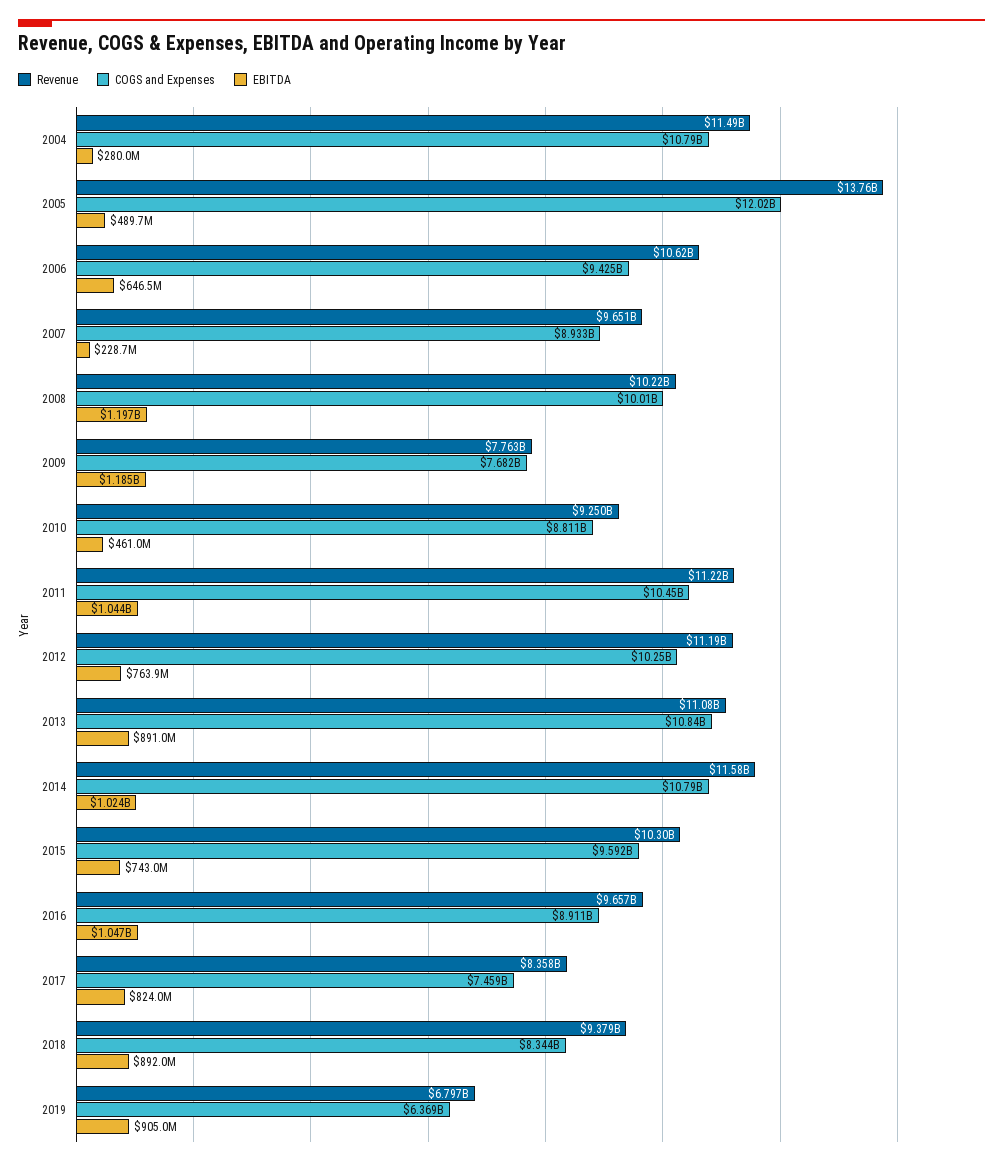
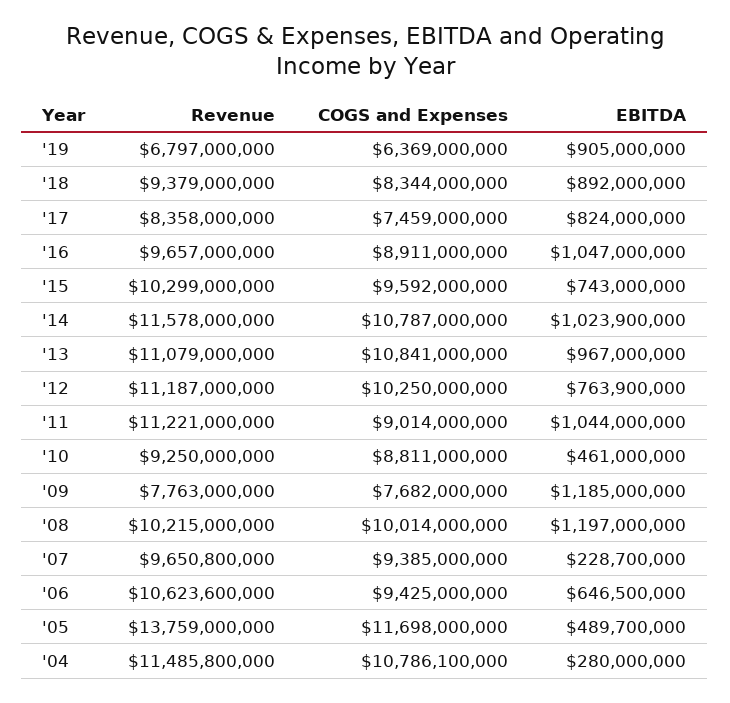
  {
    "Revenue": {
      "2004": 11485800000,
      "2005": 13759000000,
      "2006": 10623600000,
      "2007": 9650800000,
      "2008": 10215000000,
      "2009": 7763000000,
      "2010": 9250000000,
      "2011": 11221000000,
      "2012": 11187000000,
      "2013": 11079000000,
      "2014": 11578000000,
      "2015": 10299000000,
      "2016": 9657000000,
      "2017": 8358000000,
      "2018": 9379000000,
      "2019": 6797000000
    },
    "COGS and Expenses": {
      "2004": 10786100000,
-     "2005": 12020000000,
+     "2005": 11698000000,
      "2006": 9425000000,
-     "2007": 8933000000,
+     "2007": 9385000000,
      "2008": 10014000000,
      "2009": 7682000000,
      "2010": 8811000000,
-     "2011": 10450000000,
+     "2011": 9014000000,
      "2012": 10250000000,
      "2013": 10841000000,
      "2014": 10787000000,
      "2015": 9592000000,
      "2016": 8911000000,
      "2017": 7459000000,
      "2018": 8344000000,
      "2019": 6369000000
    },
    "EBITDA": {
      "2004": 280000000,
      "2005": 489700000,
      "2006": 646500000,
      "2007": 228700000,
      "2008": 1197000000,
      "2009": 1185000000,
      "2010": 461000000,
      "2011": 1044000000,
      "2012": 763900000,
-     "2013": 891000000,
+     "2013": 967000000,
      "2014": 1023900000,
      "2015": 743000000,
      "2016": 1047000000,
      "2017": 824000000,
      "2018": 892000000,
      "2019": 905000000
    }
  }

